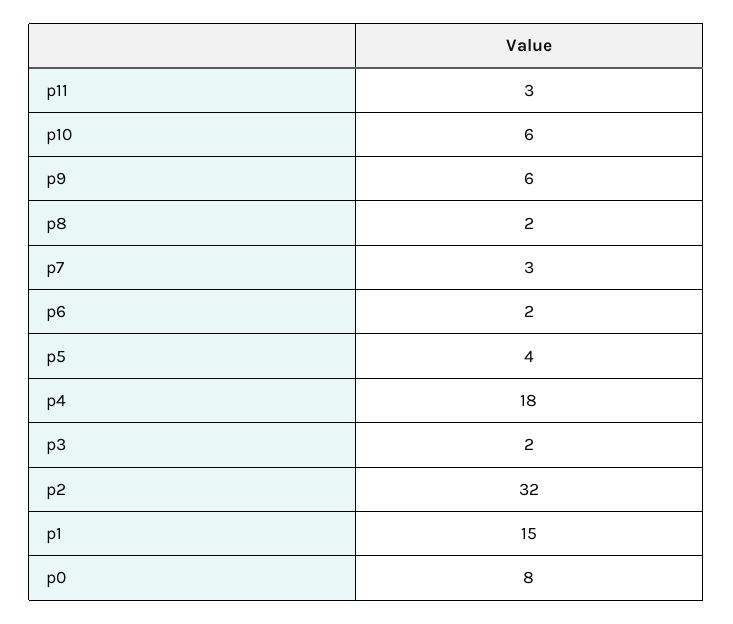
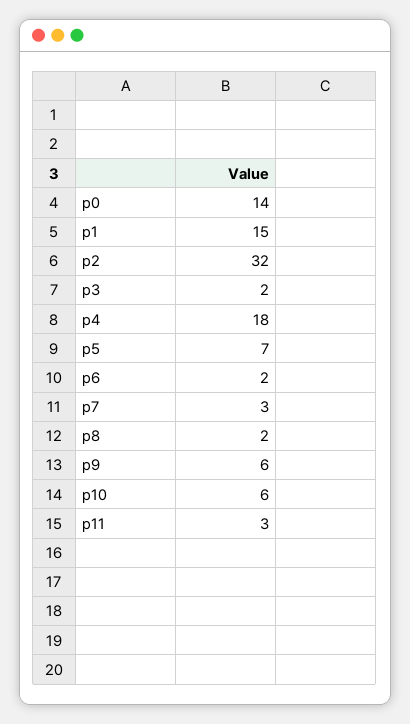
  {
    "p11": 3,
    "p10": 6,
    "p9": 6,
    "p8": 2,
    "p7": 3,
    "p6": 2,
-   "p5": 4,
+   "p5": 7,
    "p4": 18,
    "p3": 2,
    "p2": 32,
    "p1": 15,
-   "p0": 8
+   "p0": 14
  }

